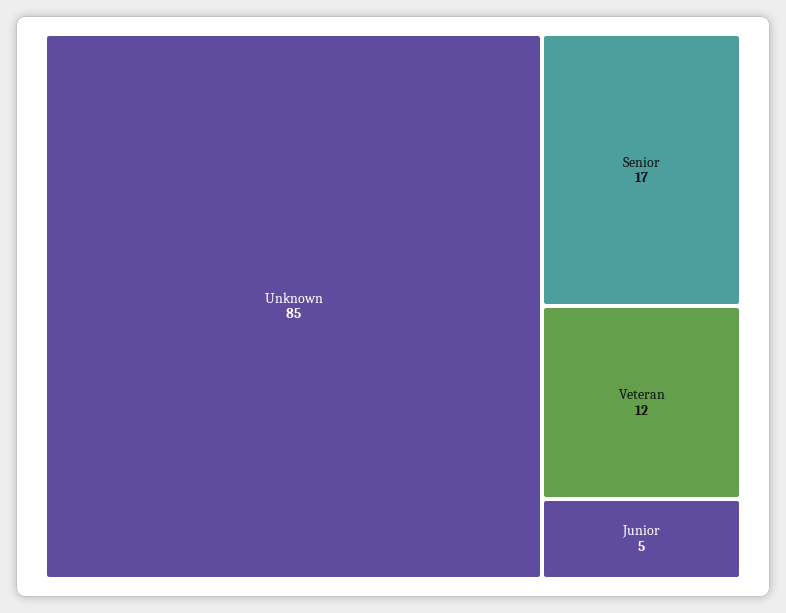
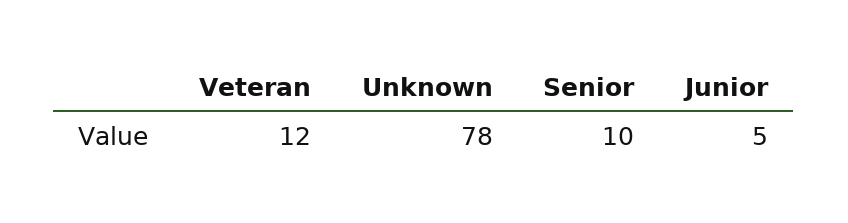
  {
-   "Unknown": 85,
+   "Unknown": 78,
-   "Senior": 17,
+   "Senior": 10,
    "Veteran": 12,
    "Junior": 5
  }

